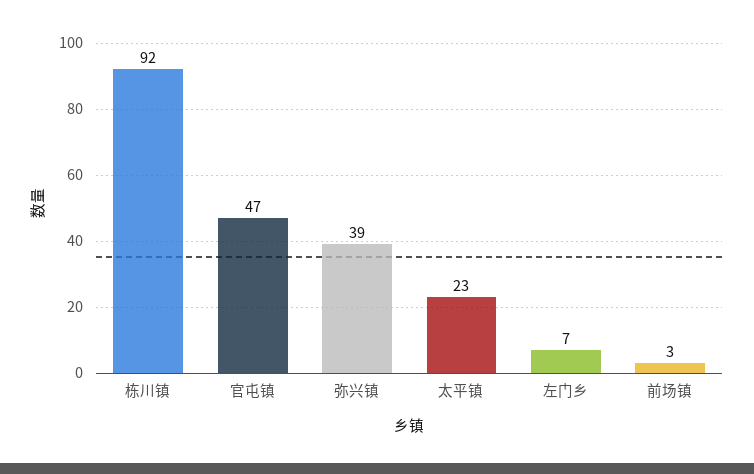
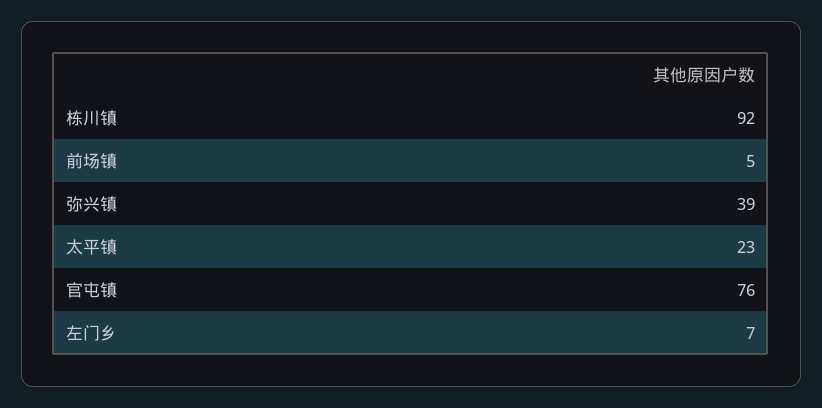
  {
    "栋川镇": 92,
-   "官屯镇": 47,
+   "官屯镇": 76,
    "弥兴镇": 39,
    "太平镇": 23,
    "左门乡": 7,
-   "前场镇": 3
+   "前场镇": 5
  }

